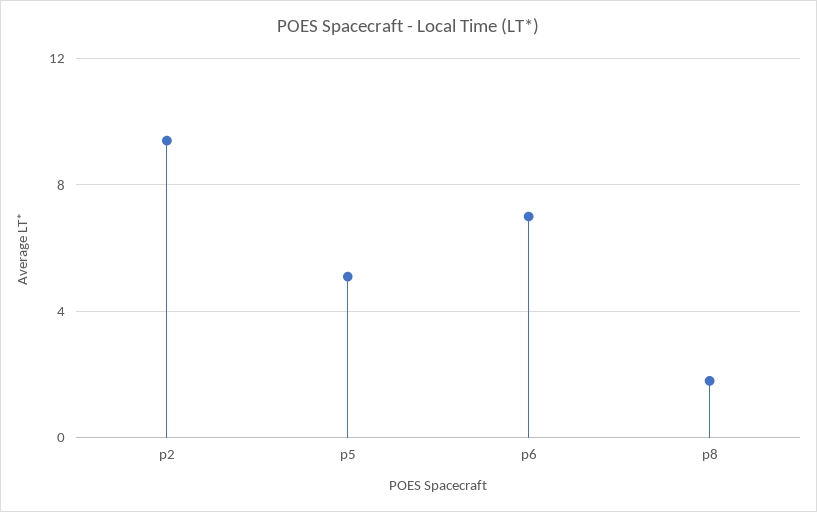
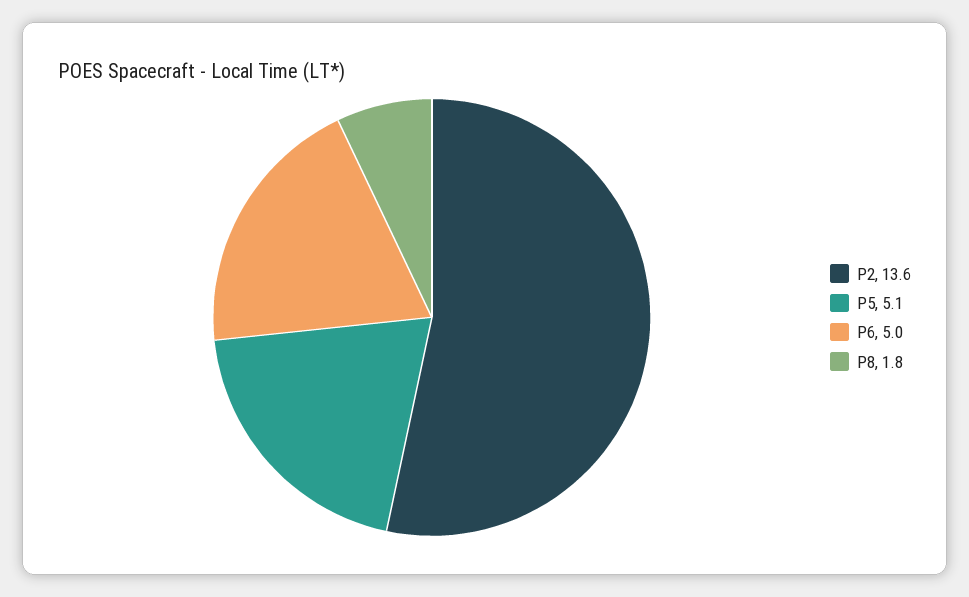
  {
-   "p2": 9.5,
+   "p2": 13.6,
    "p5": 5.1,
-   "p6": 7,
+   "p6": 5,
    "p8": 1.8
  }

